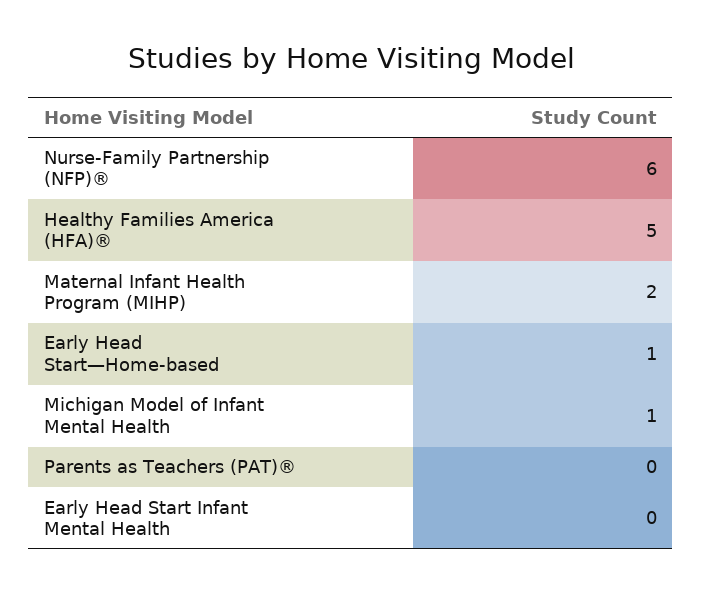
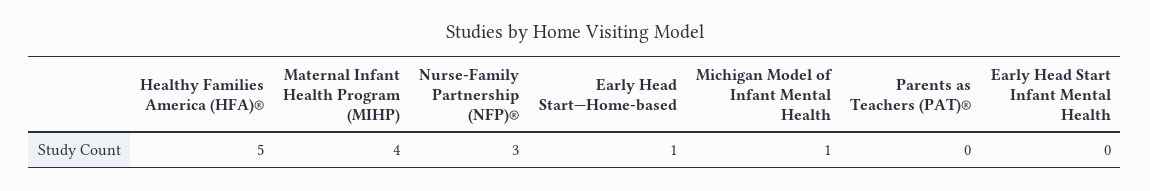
  {
-   "Nurse-Family Partnership (NFP)®": 6,
+   "Nurse-Family Partnership (NFP)®": 3,
    "Healthy Families America (HFA)®": 5,
-   "Maternal Infant Health Program (MIHP)": 2,
+   "Maternal Infant Health Program (MIHP)": 4,
    "Early Head Start—Home-based": 1,
    "Michigan Model of Infant Mental Health": 1,
    "Parents as Teachers (PAT)®": 0,
    "Early Head Start Infant Mental Health": 0
  }

